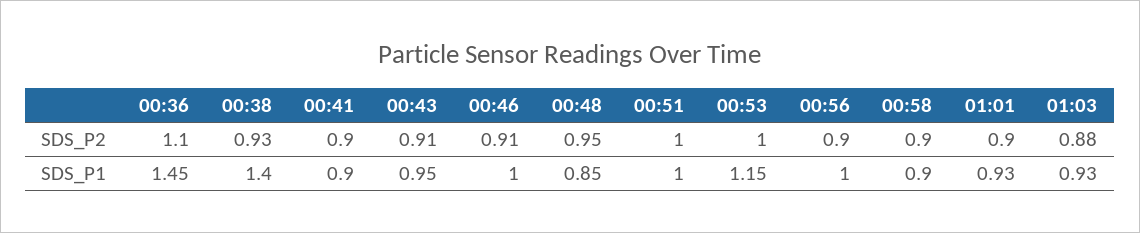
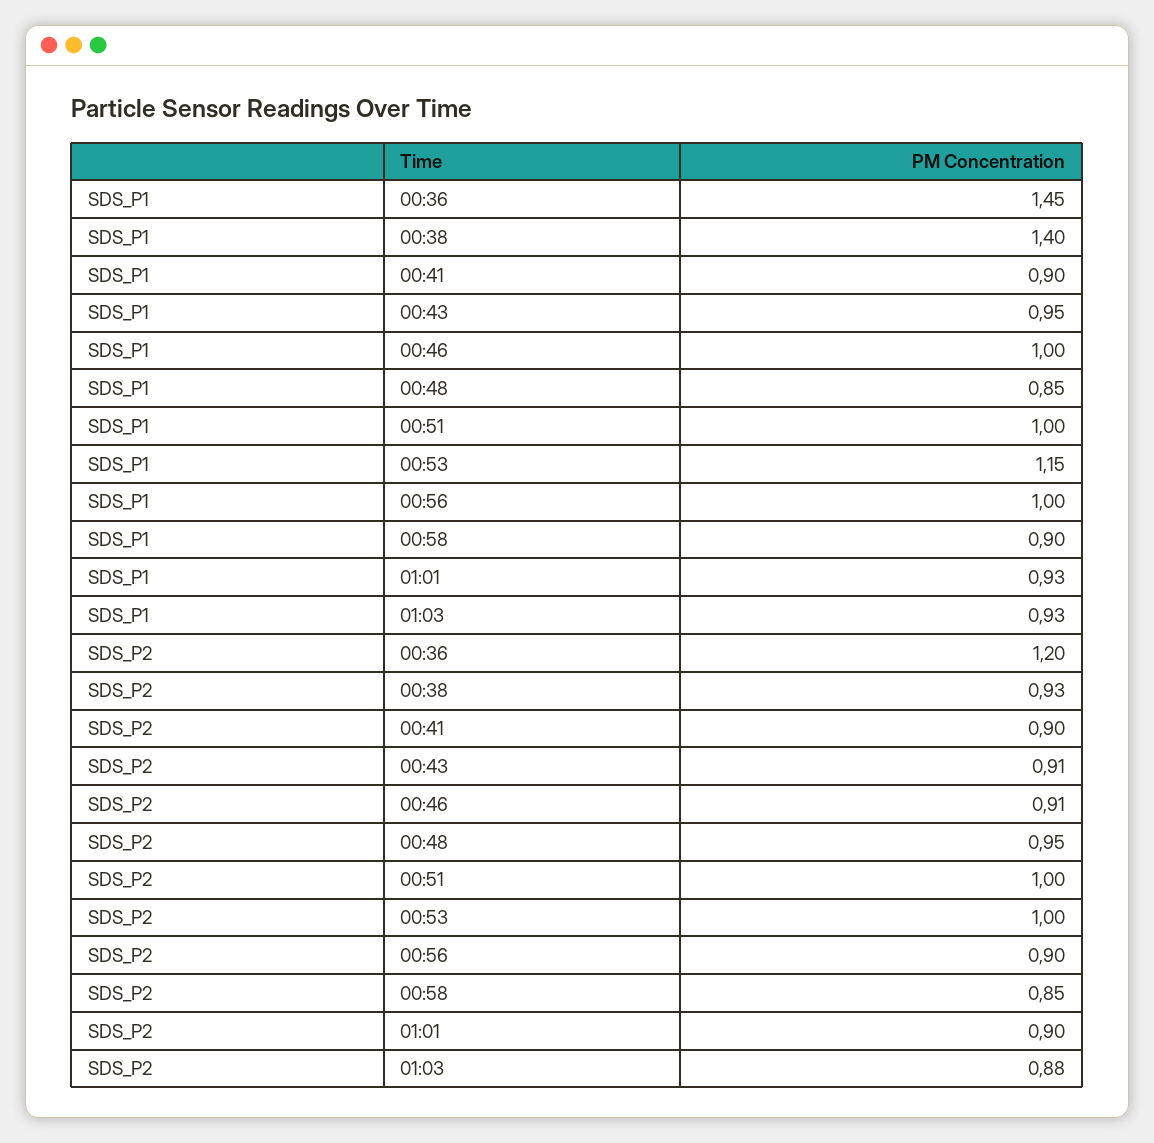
  {
    "00:36": {
-     "SDS_P2": 1.1,
+     "SDS_P2": 1.2,
      "SDS_P1": 1.45
    },
    "00:38": {
      "SDS_P2": 0.93,
      "SDS_P1": 1.4
    },
    "00:41": {
      "SDS_P2": 0.9,
      "SDS_P1": 0.9
    },
    "00:43": {
      "SDS_P2": 0.91,
      "SDS_P1": 0.95
    },
    "00:46": {
      "SDS_P2": 0.91,
      "SDS_P1": 1
    },
    "00:48": {
      "SDS_P2": 0.95,
      "SDS_P1": 0.85
    },
    "00:51": {
      "SDS_P2": 1,
      "SDS_P1": 1
    },
    "00:53": {
      "SDS_P2": 1,
      "SDS_P1": 1.15
    },
    "00:56": {
      "SDS_P2": 0.9,
      "SDS_P1": 1
    },
    "00:58": {
-     "SDS_P2": 0.9,
+     "SDS_P2": 0.85,
      "SDS_P1": 0.9
    },
    "01:01": {
      "SDS_P2": 0.9,
      "SDS_P1": 0.93
    },
    "01:03": {
      "SDS_P2": 0.88,
      "SDS_P1": 0.93
    }
  }

